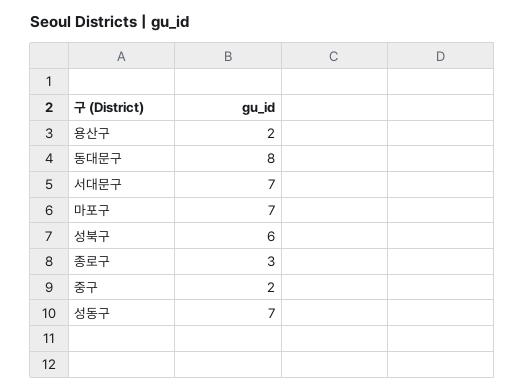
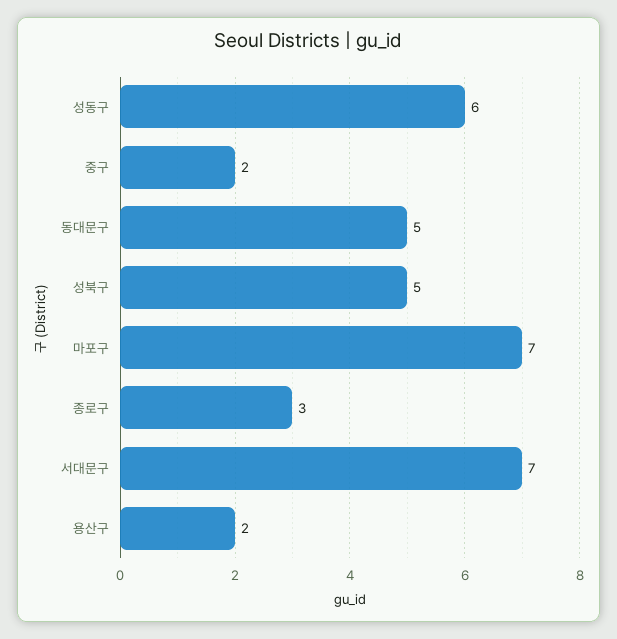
  {
    "용산구": 2,
-   "동대문구": 8,
+   "동대문구": 5,
    "서대문구": 7,
    "마포구": 7,
-   "성북구": 6,
+   "성북구": 5,
    "종로구": 3,
    "중구": 2,
-   "성동구": 7
+   "성동구": 6
  }

